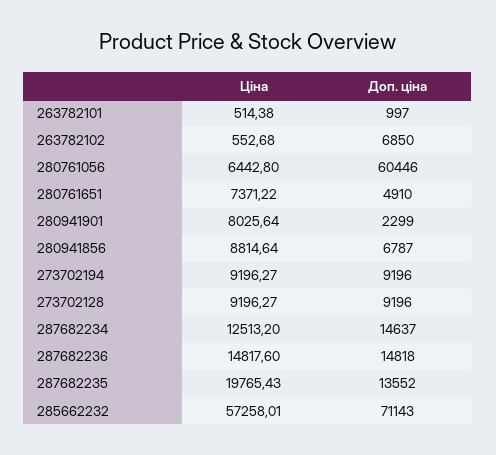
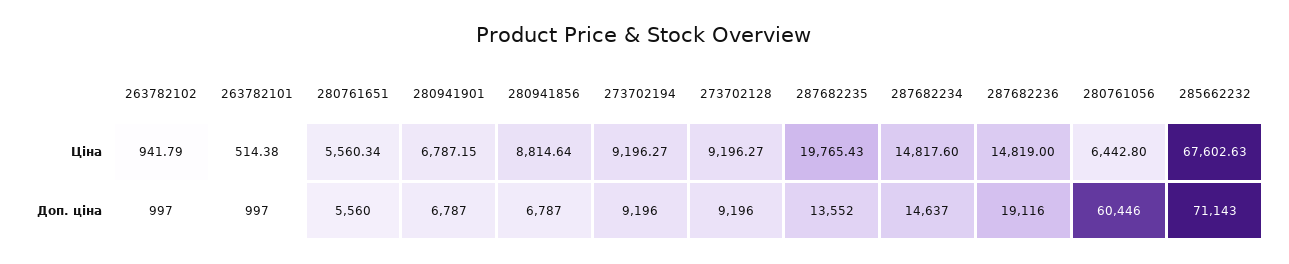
  {
    "Ціна": {
      "263782101": 514.38,
-     "263782102": 552.68,
+     "263782102": 941.79,
      "280761056": 6442.8,
-     "280761651": 7371.22,
+     "280761651": 5560.34,
-     "280941901": 8025.64,
+     "280941901": 6787.15,
      "280941856": 8814.64,
      "273702194": 9196.27,
      "273702128": 9196.27,
-     "287682234": 12513.2,
+     "287682234": 14817.6,
-     "287682236": 14817.6,
+     "287682236": 14819,
      "287682235": 19765.43,
-     "285662232": 57258.01
+     "285662232": 67602.63
    },
    "Доп. ціна": {
      "263782101": 997,
-     "263782102": 6850,
+     "263782102": 997,
      "280761056": 60446,
-     "280761651": 4910,
+     "280761651": 5560,
-     "280941901": 2299,
+     "280941901": 6787,
      "280941856": 6787,
      "273702194": 9196,
      "273702128": 9196,
      "287682234": 14637,
-     "287682236": 14818,
+     "287682236": 19116,
      "287682235": 13552,
      "285662232": 71143
    }
  }

